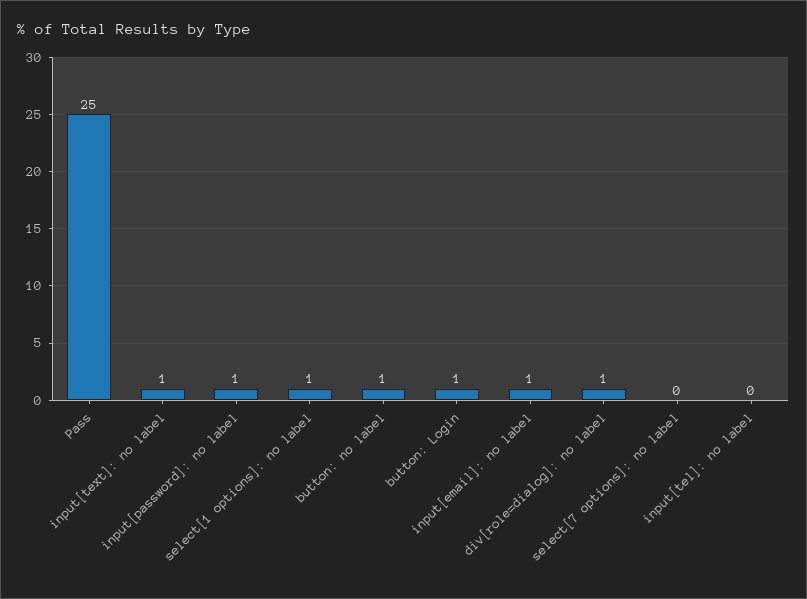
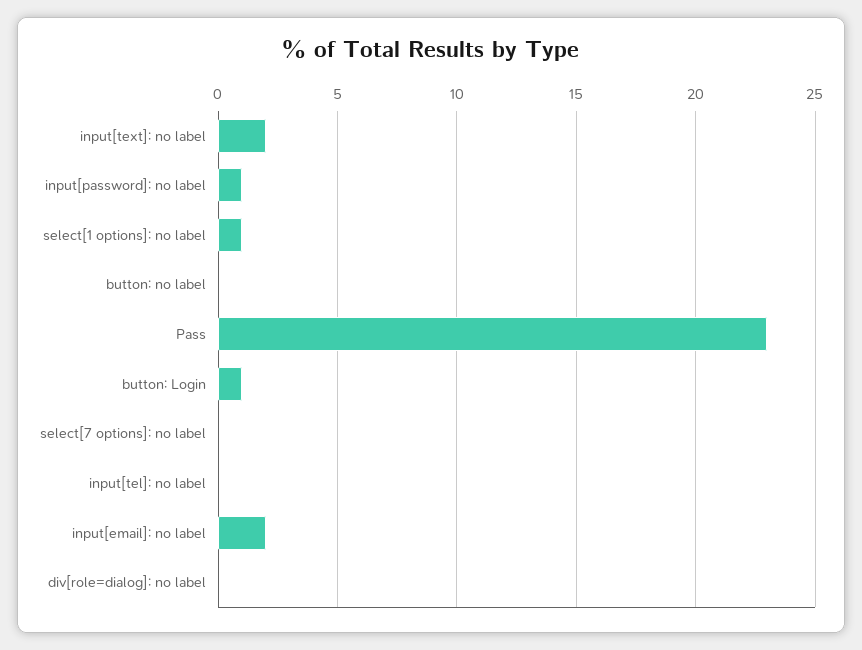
  {
-   "Pass": 25,
+   "Pass": 23,
-   "input[text]: no label": 1,
+   "input[text]: no label": 2,
    "input[password]: no label": 1,
    "select[1 options]: no label": 1,
-   "button: no label": 1,
+   "button: no label": 0,
    "button: Login": 1,
-   "input[email]: no label": 1,
+   "input[email]: no label": 2,
-   "div[role=dialog]: no label": 1,
+   "div[role=dialog]: no label": 0,
    "select[7 options]: no label": 0,
    "input[tel]: no label": 0
  }

